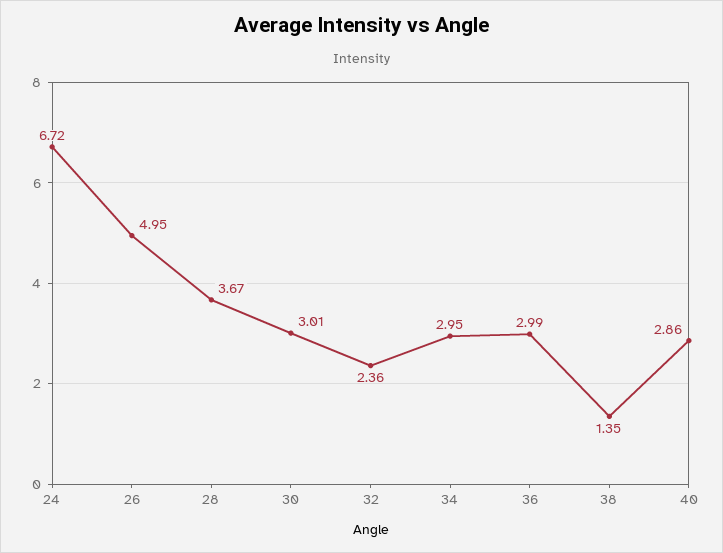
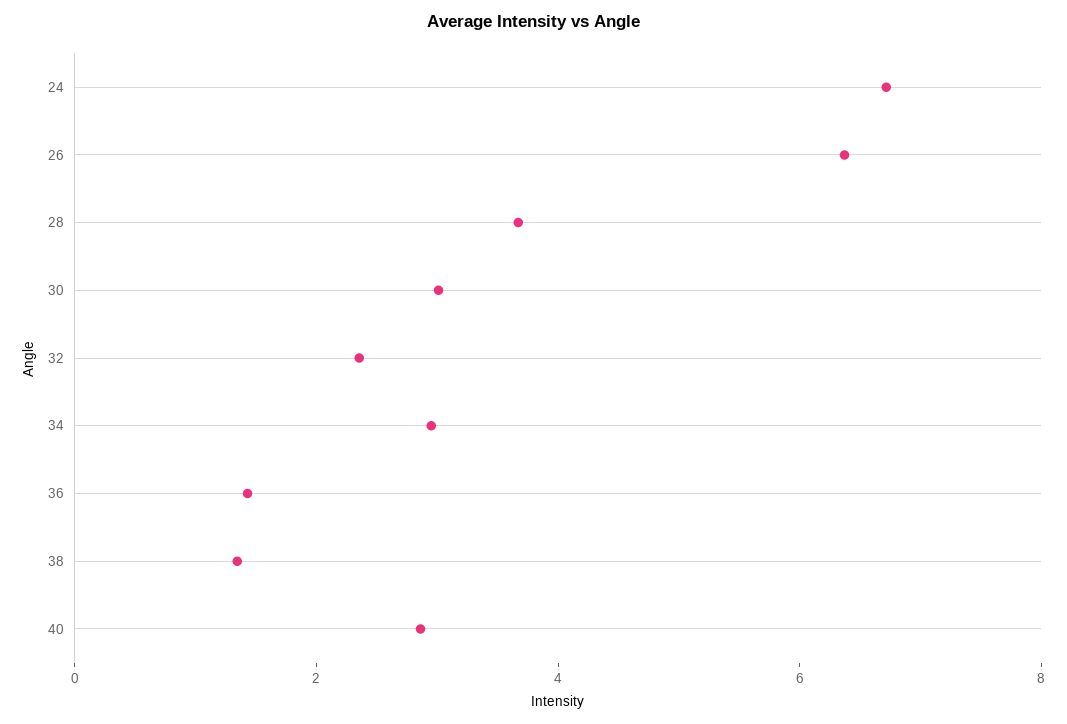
  {
    "24": 6.72,
-   "26": 4.95,
+   "26": 6.5,
    "28": 3.67,
    "30": 3.01,
    "32": 2.36,
    "34": 2.95,
-   "36": 2.99,
+   "36": 1.5,
    "38": 1.35,
    "40": 2.86
  }

